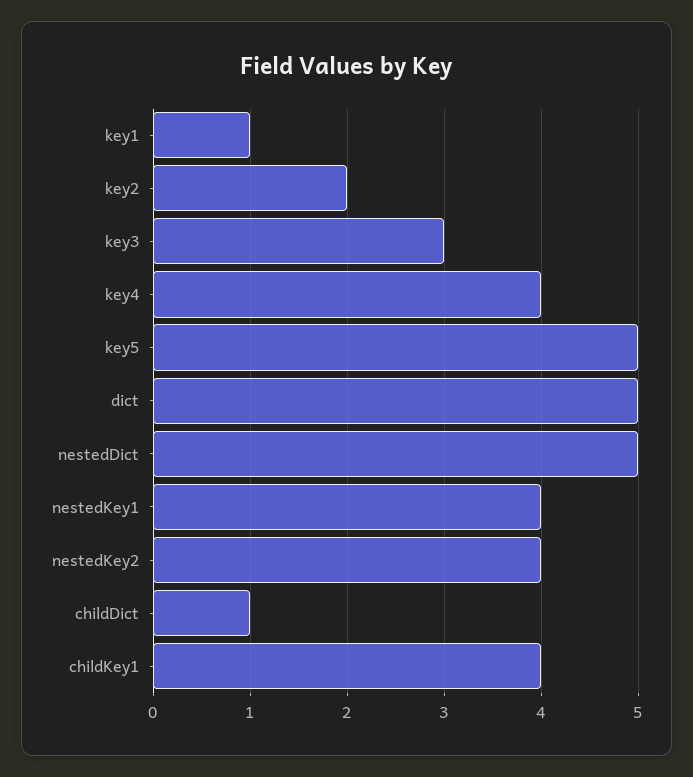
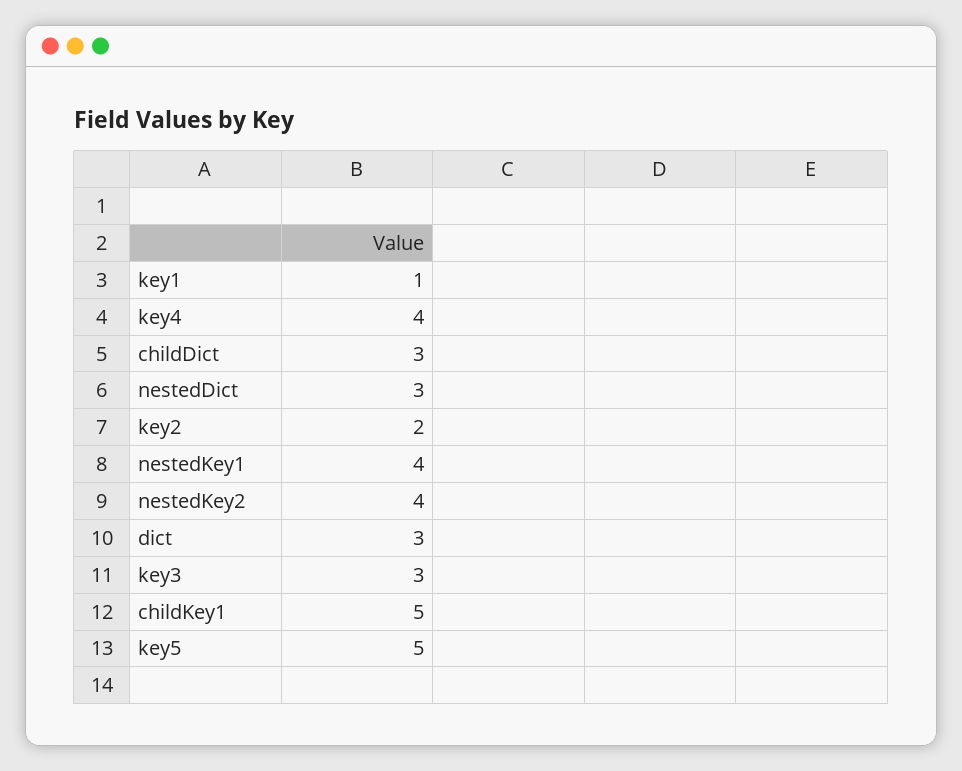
  {
    "key1": 1,
    "key2": 2,
    "key3": 3,
    "key4": 4,
    "key5": 5,
-   "dict": 5,
+   "dict": 3,
-   "nestedDict": 5,
+   "nestedDict": 3,
    "nestedKey1": 4,
    "nestedKey2": 4,
-   "childDict": 1,
+   "childDict": 3,
-   "childKey1": 4
+   "childKey1": 5
  }

